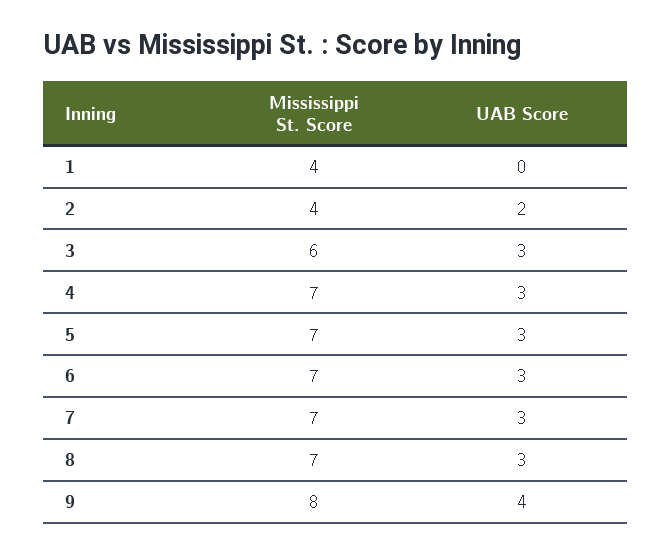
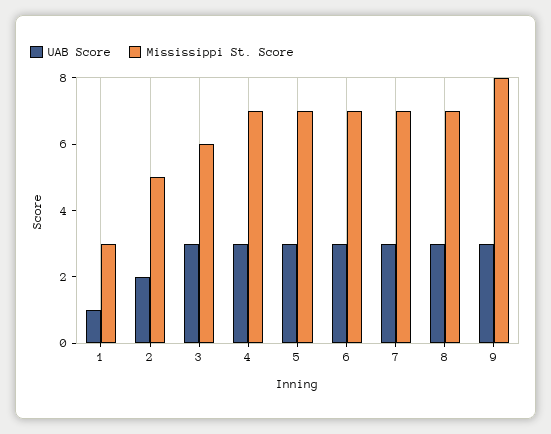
  {
    "Mississippi St. Score": {
-     "1": 4,
+     "1": 3,
-     "2": 4,
+     "2": 5,
      "3": 6,
      "4": 7,
      "5": 7,
      "6": 7,
      "7": 7,
      "8": 7,
      "9": 8
    },
    "UAB Score": {
-     "1": 0,
+     "1": 1,
      "2": 2,
      "3": 3,
      "4": 3,
      "5": 3,
      "6": 3,
      "7": 3,
      "8": 3,
-     "9": 4
+     "9": 3
    }
  }

